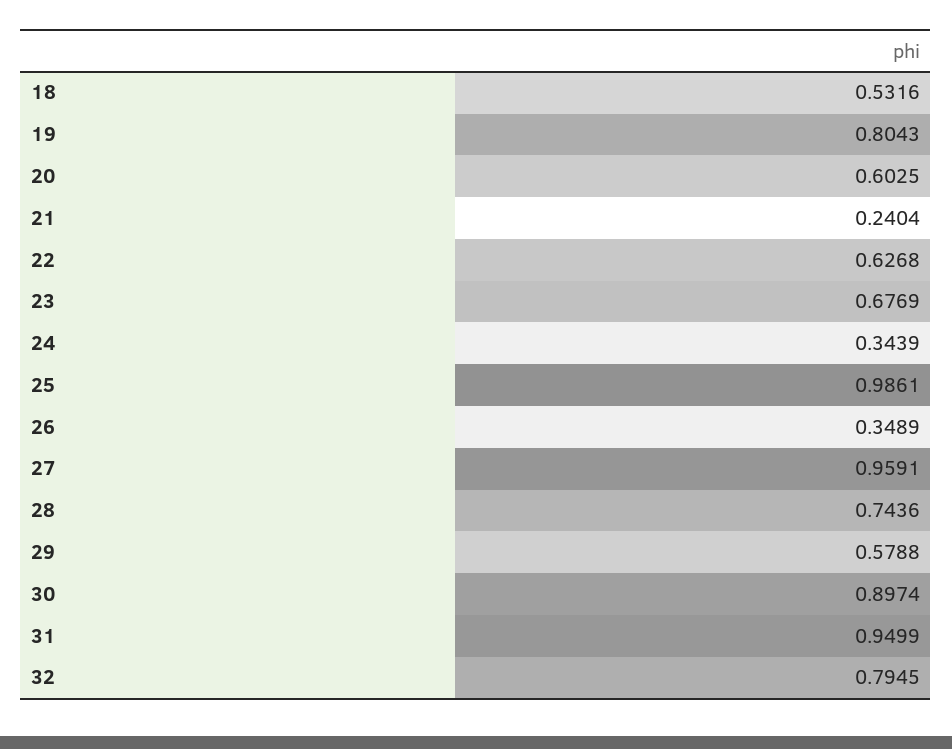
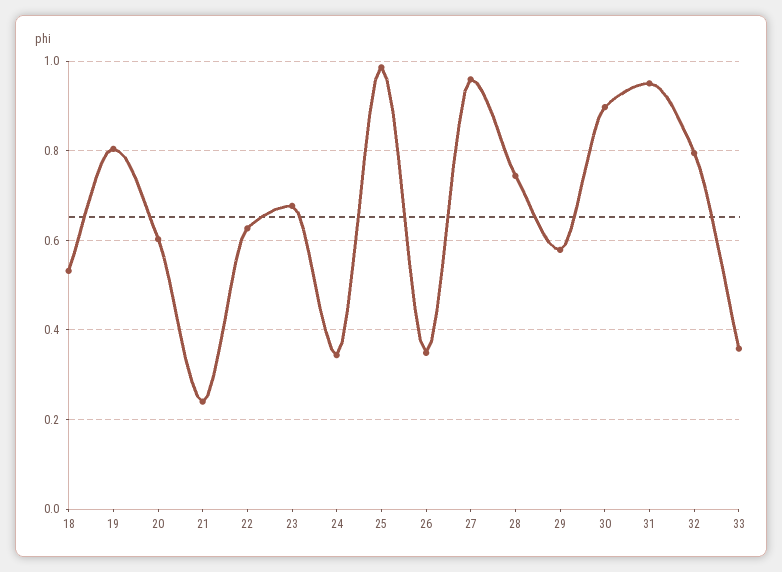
  {
    "18": 0.5316,
    "19": 0.8043,
    "20": 0.6025,
    "21": 0.2404,
    "22": 0.6268,
    "23": 0.6769,
    "24": 0.3439,
    "25": 0.9861,
    "26": 0.3489,
    "27": 0.9591,
    "28": 0.7436,
    "29": 0.5788,
    "30": 0.8974,
    "31": 0.9499,
-   "32": 0.7945
+   "32": 0.7945,
+   "33": 0.36
  }

